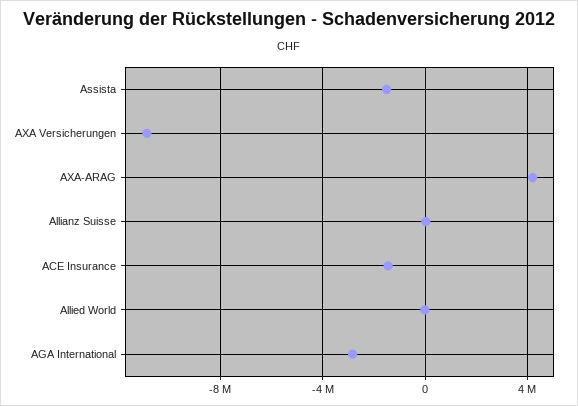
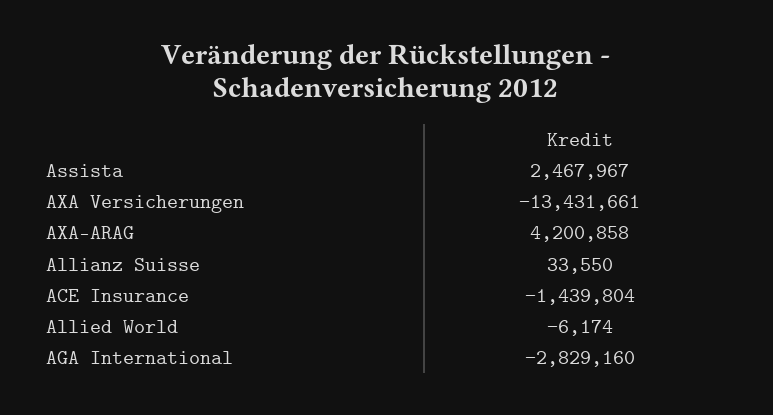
  {
-   "Assista": -1500000,
+   "Assista": 2467967,
-   "AXA Versicherungen": -11000000,
+   "AXA Versicherungen": -13431661,
    "AXA-ARAG": 4200858,
    "Allianz Suisse": 33550,
    "ACE Insurance": -1439804,
    "Allied World": -6174,
    "AGA International": -2829160
  }

